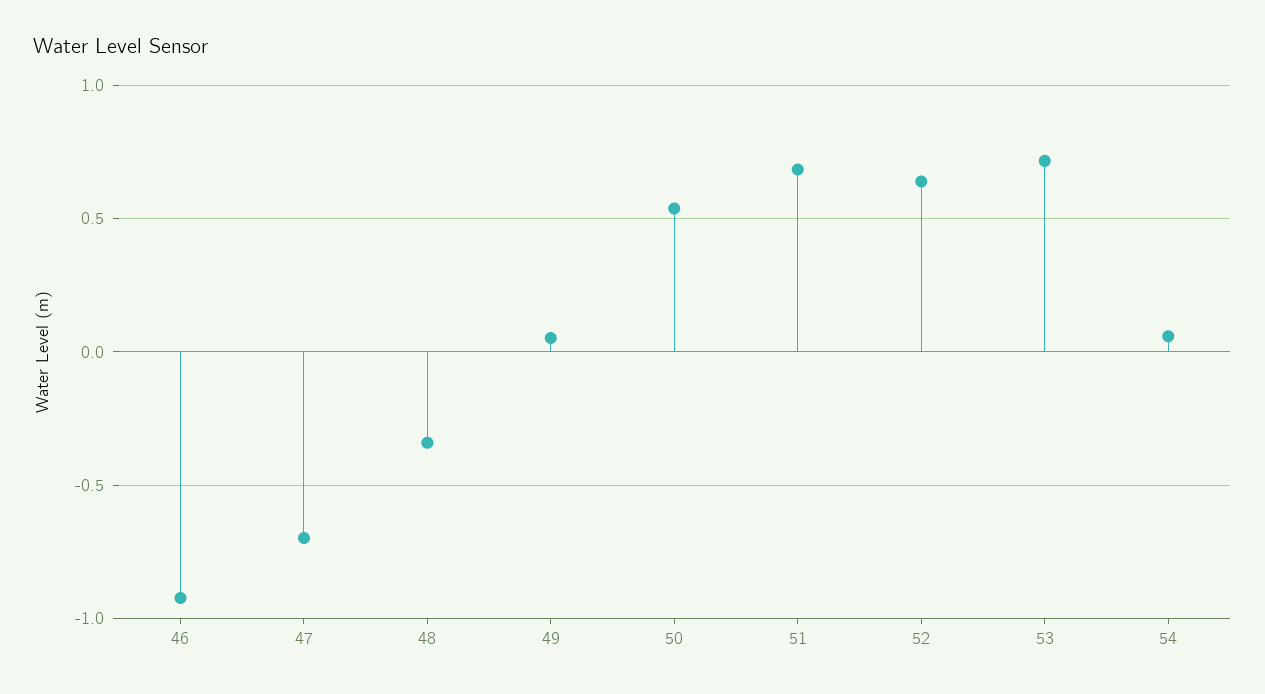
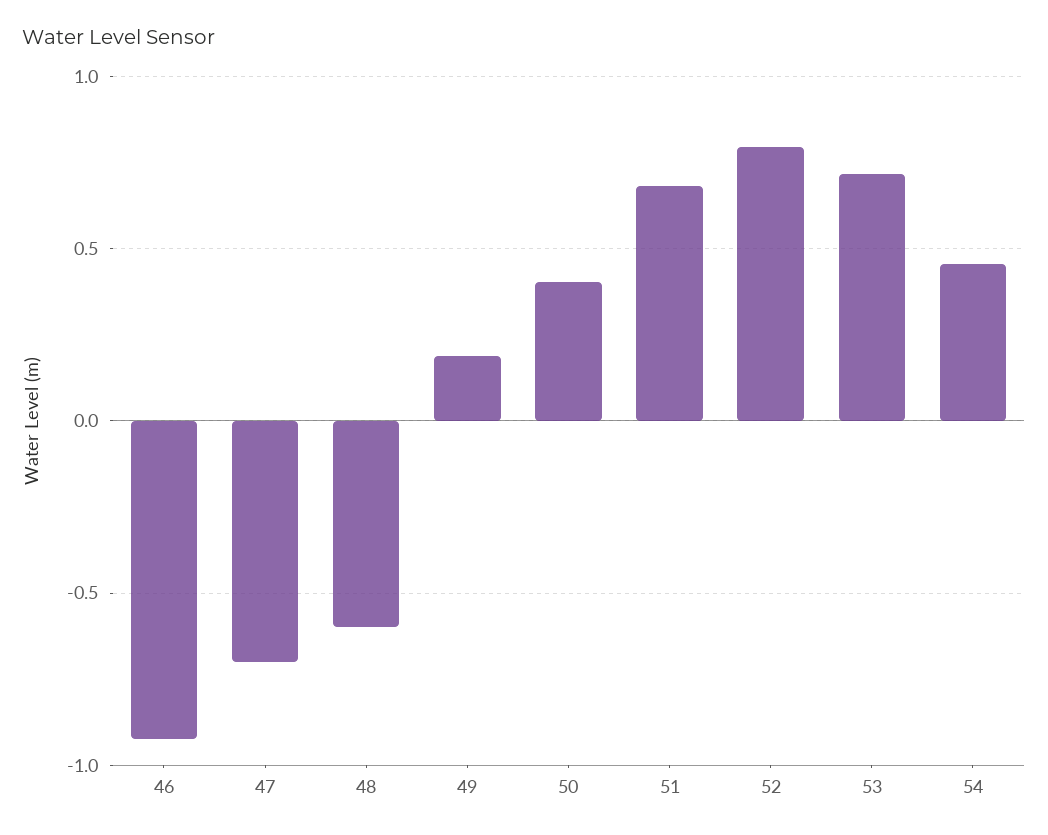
  {
    "46": -0.9,
    "47": -0.7,
-   "48": -0.35,
+   "48": -0.6,
-   "49": 0.05,
+   "49": 0.2,
-   "50": 0.55,
+   "50": 0.4,
    "51": 0.7,
-   "52": 0.65,
+   "52": 0.8,
    "53": 0.7,
-   "54": 0.05
+   "54": 0.45
  }

